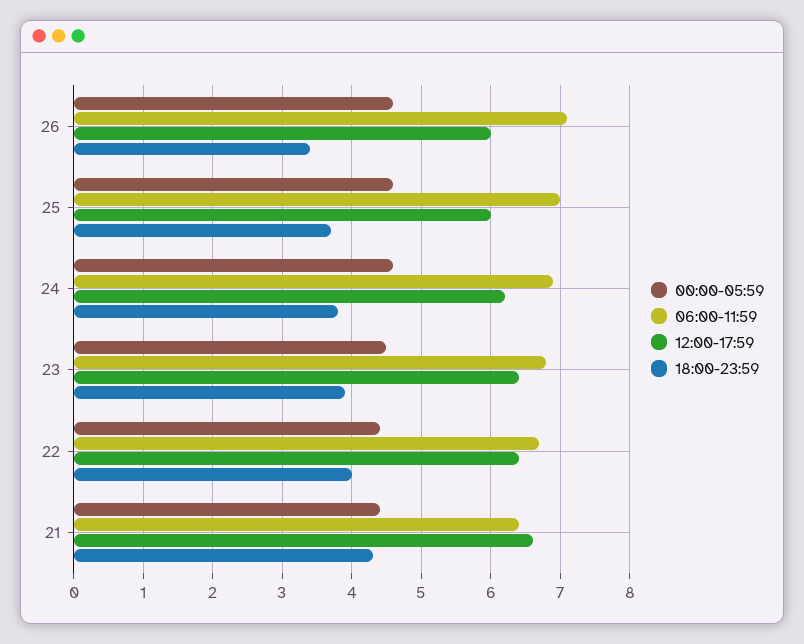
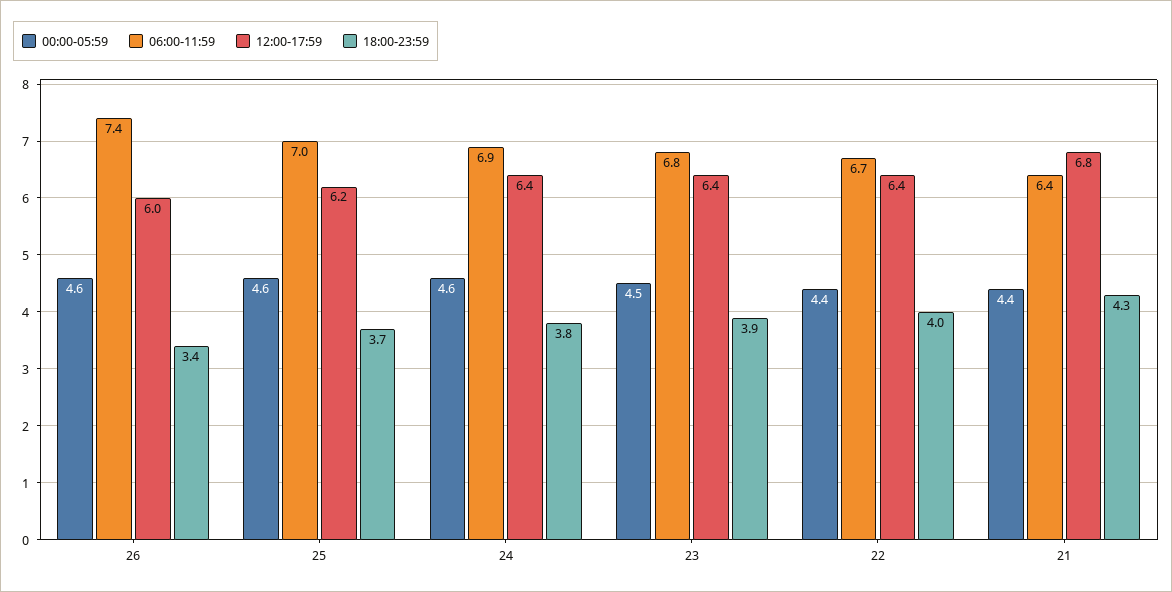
  {
    "00:00-05:59": {
      "26": 4.6,
      "25": 4.6,
      "24": 4.6,
      "23": 4.5,
      "22": 4.4,
      "21": 4.4
    },
    "06:00-11:59": {
-     "26": 7.1,
+     "26": 7.4,
      "25": 7,
      "24": 6.9,
      "23": 6.8,
      "22": 6.7,
      "21": 6.4
    },
    "12:00-17:59": {
      "26": 6,
-     "25": 6,
+     "25": 6.2,
-     "24": 6.2,
+     "24": 6.4,
      "23": 6.4,
      "22": 6.4,
-     "21": 6.6
+     "21": 6.8
    },
    "18:00-23:59": {
      "26": 3.4,
      "25": 3.7,
      "24": 3.8,
      "23": 3.9,
      "22": 4,
      "21": 4.3
    }
  }

